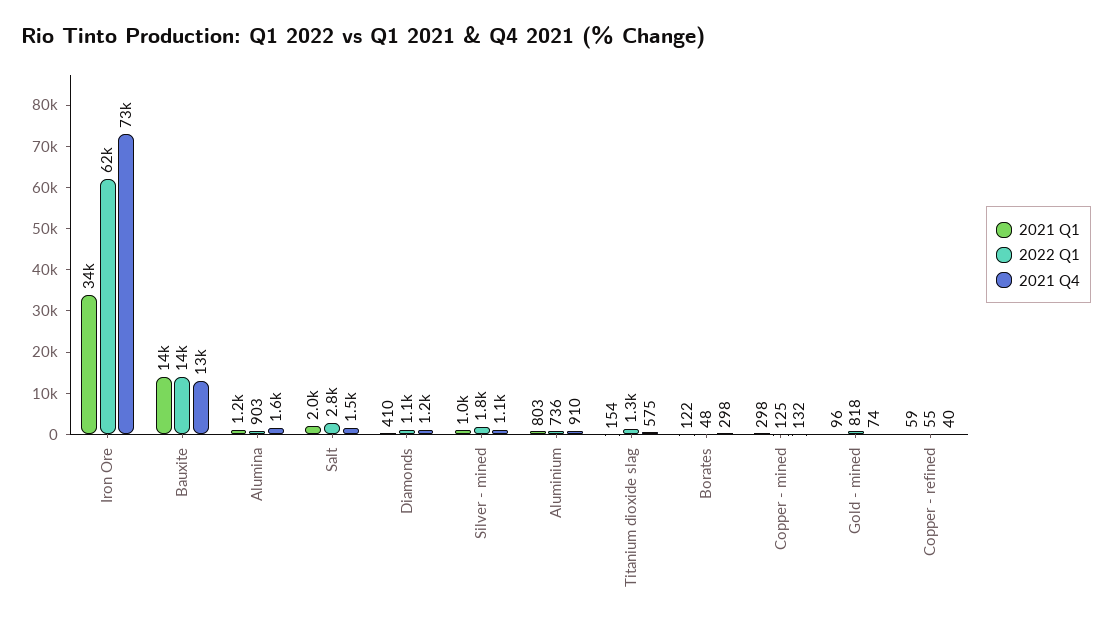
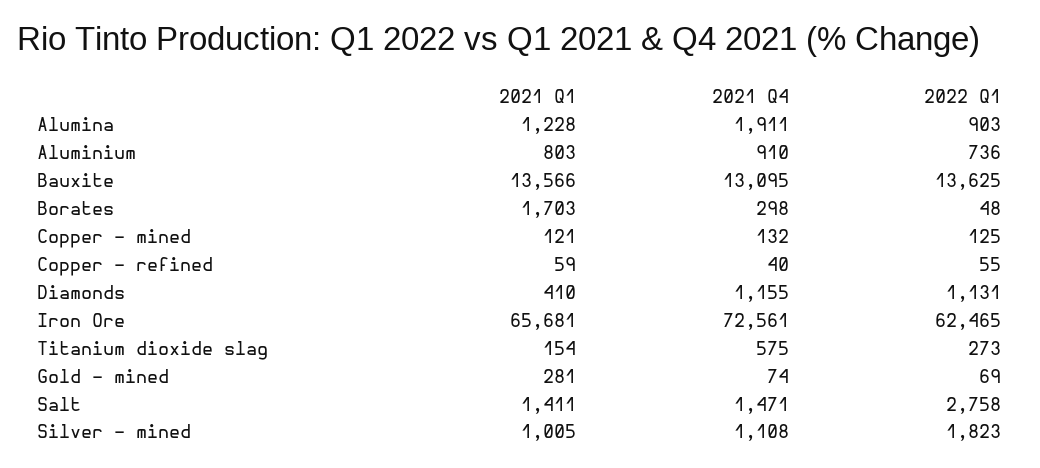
  {
    "2021 Q1": {
-     "Iron Ore": 34000,
+     "Iron Ore": 65681,
      "Bauxite": 13566,
      "Alumina": 1228,
-     "Salt": 2000,
+     "Salt": 1411,
      "Diamonds": 410,
      "Silver - mined": 1005,
      "Aluminium": 803,
      "Titanium dioxide slag": 154,
-     "Borates": 122,
+     "Borates": 1703,
-     "Copper - mined": 298,
+     "Copper - mined": 121,
-     "Gold - mined": 96,
+     "Gold - mined": 281,
      "Copper - refined": 59
    },
    "2022 Q1": {
      "Iron Ore": 62465,
      "Bauxite": 13625,
      "Alumina": 903,
      "Salt": 2758,
      "Diamonds": 1131,
      "Silver - mined": 1823,
      "Aluminium": 736,
-     "Titanium dioxide slag": 1300,
+     "Titanium dioxide slag": 273,
      "Borates": 48,
      "Copper - mined": 125,
-     "Gold - mined": 818,
+     "Gold - mined": 69,
      "Copper - refined": 55
    },
    "2021 Q4": {
      "Iron Ore": 72561,
      "Bauxite": 13095,
-     "Alumina": 1600,
+     "Alumina": 1911,
      "Salt": 1471,
      "Diamonds": 1155,
      "Silver - mined": 1108,
      "Aluminium": 910,
      "Titanium dioxide slag": 575,
      "Borates": 298,
      "Copper - mined": 132,
      "Gold - mined": 74,
      "Copper - refined": 40
    }
  }

